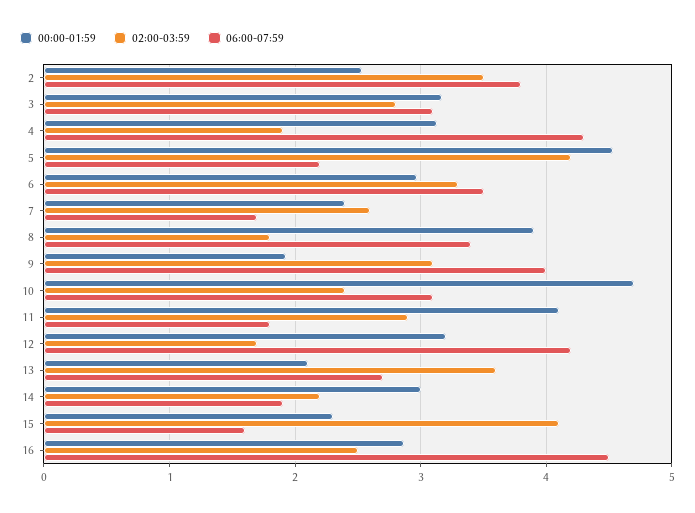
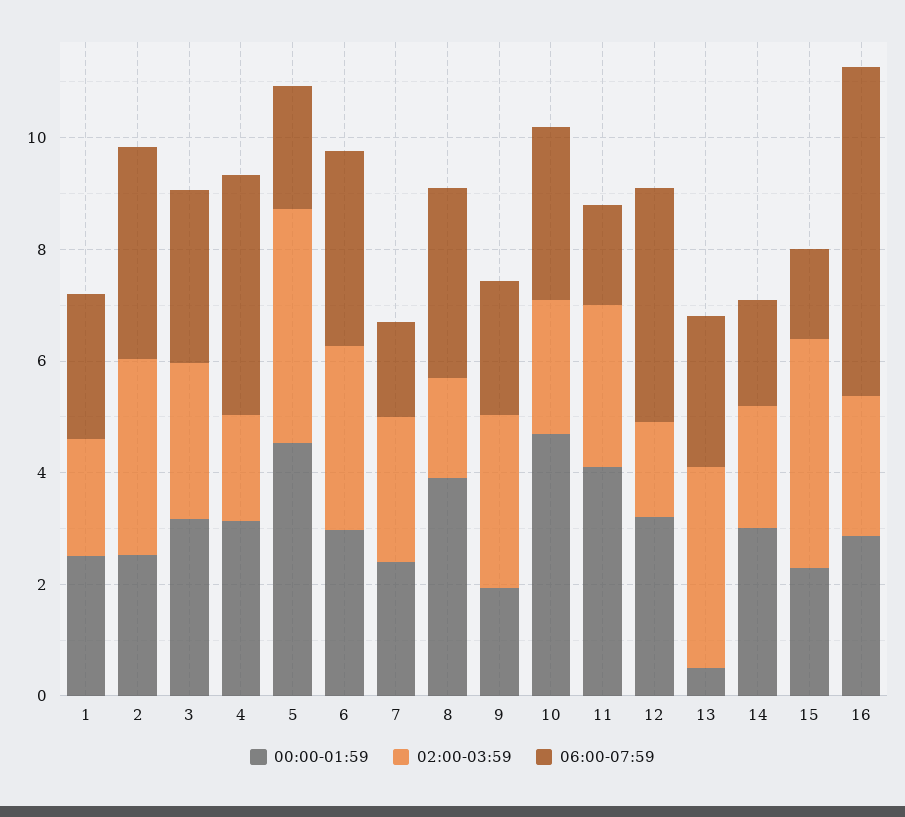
  {
    "00:00-01:59": {
      "2": 2.5,
      "3": 3.2,
      "4": 3.1,
      "5": 4.5,
      "6": 3,
      "7": 2.4,
      "8": 3.9,
      "9": 1.9,
      "10": 4.7,
      "11": 4.1,
      "12": 3.2,
-     "13": 2.1,
+     "13": 0.5,
      "14": 3,
      "15": 2.3,
-     "16": 2.9
+     "16": 2.9,
+     "1": 2.5
    },
    "02:00-03:59": {
      "2": 3.5,
      "3": 2.8,
      "4": 1.9,
      "5": 4.2,
      "6": 3.3,
      "7": 2.6,
      "8": 1.8,
      "9": 3.1,
      "10": 2.4,
      "11": 2.9,
      "12": 1.7,
      "13": 3.6,
      "14": 2.2,
      "15": 4.1,
-     "16": 2.5
+     "16": 2.5,
+     "1": 2
    },
    "06:00-07:59": {
      "2": 3.8,
      "3": 3.1,
      "4": 4.3,
      "5": 2.2,
      "6": 3.5,
      "7": 1.7,
      "8": 3.4,
-     "9": 4,
+     "9": 2.5,
      "10": 3.1,
      "11": 1.8,
      "12": 4.2,
      "13": 2.7,
      "14": 1.9,
      "15": 1.6,
-     "16": 4.5
+     "16": 6,
+     "1": 2.5
    }
  }

